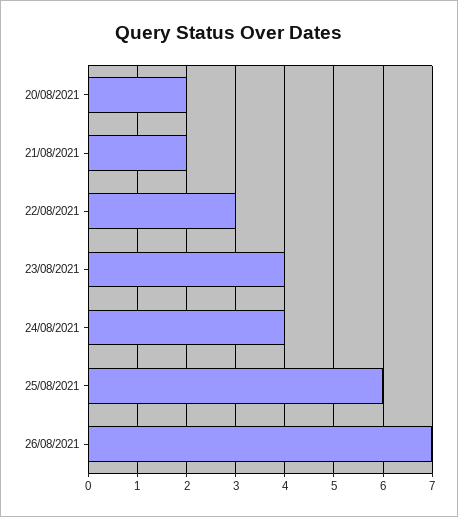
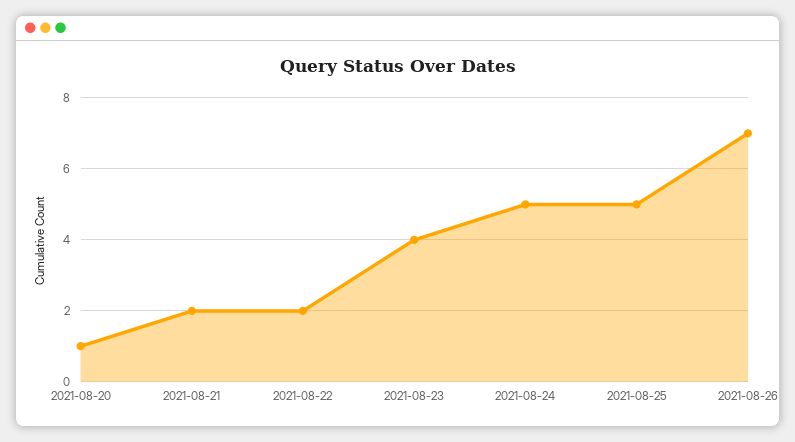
  {
-   "20/08/2021": 2,
+   "20/08/2021": 1,
    "21/08/2021": 2,
-   "22/08/2021": 3,
+   "22/08/2021": 2,
    "23/08/2021": 4,
-   "24/08/2021": 4,
+   "24/08/2021": 5,
-   "25/08/2021": 6,
+   "25/08/2021": 5,
    "26/08/2021": 7
  }

